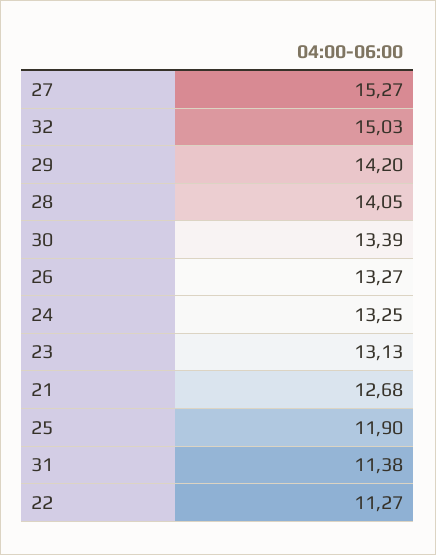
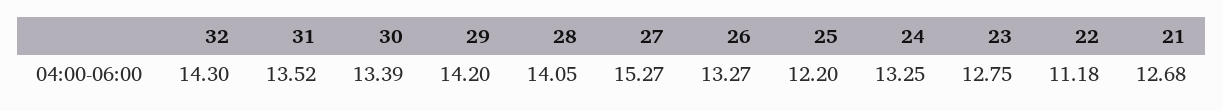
  {
    "27": 15.27,
-   "32": 15.03,
+   "32": 14.3,
    "29": 14.2,
    "28": 14.05,
    "30": 13.39,
    "26": 13.27,
    "24": 13.25,
-   "23": 13.13,
+   "23": 12.75,
    "21": 12.68,
-   "25": 11.9,
+   "25": 12.2,
-   "31": 11.38,
+   "31": 13.52,
-   "22": 11.27
+   "22": 11.18
  }

